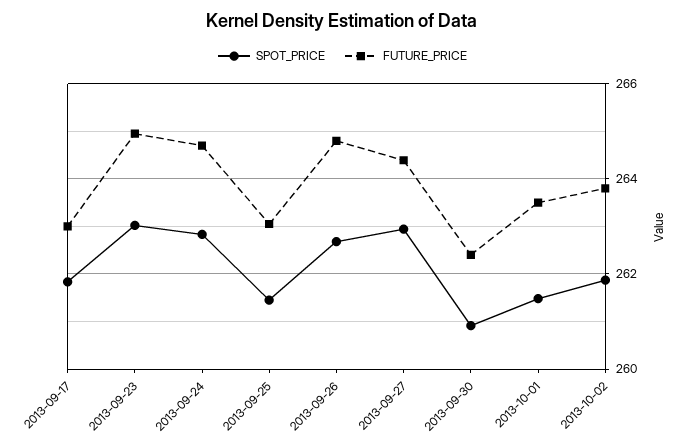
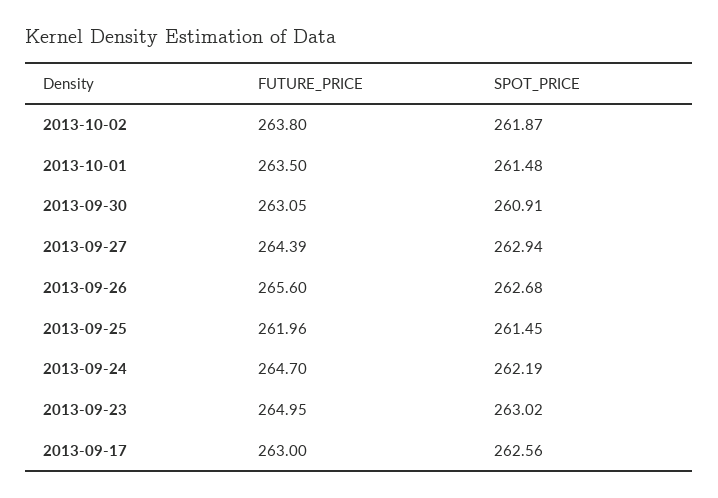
  {
    "SPOT_PRICE": {
-     "2013-09-17": 261.8,
+     "2013-09-17": 262.56,
      "2013-09-23": 263.02,
-     "2013-09-24": 262.8,
+     "2013-09-24": 262.19,
      "2013-09-25": 261.45,
      "2013-09-26": 262.68,
      "2013-09-27": 262.94,
      "2013-09-30": 260.91,
      "2013-10-01": 261.48,
      "2013-10-02": 261.87
    },
    "FUTURE_PRICE": {
      "2013-09-17": 263,
      "2013-09-23": 264.95,
      "2013-09-24": 264.7,
-     "2013-09-25": 263,
+     "2013-09-25": 261.96,
-     "2013-09-26": 264.8,
+     "2013-09-26": 265.6,
      "2013-09-27": 264.39,
-     "2013-09-30": 262.4,
+     "2013-09-30": 263.05,
      "2013-10-01": 263.5,
      "2013-10-02": 263.8
    }
  }

